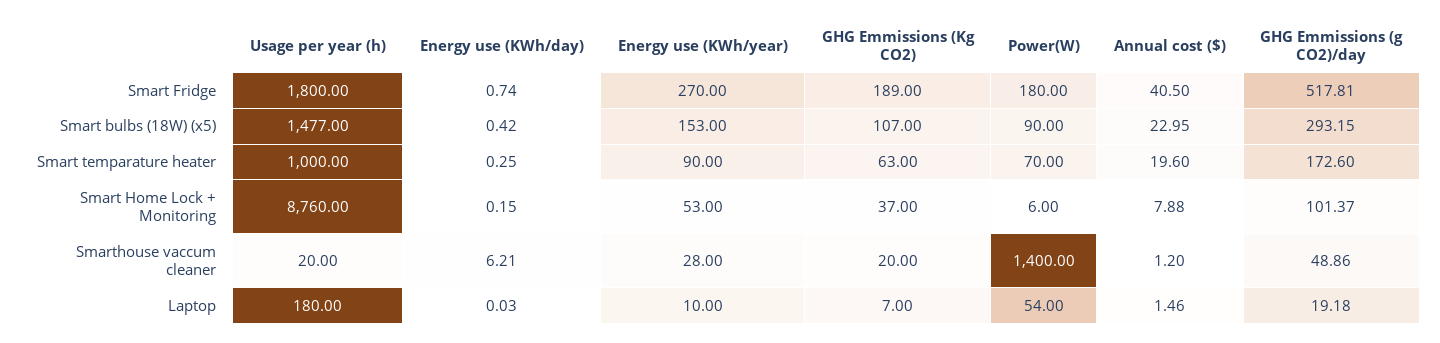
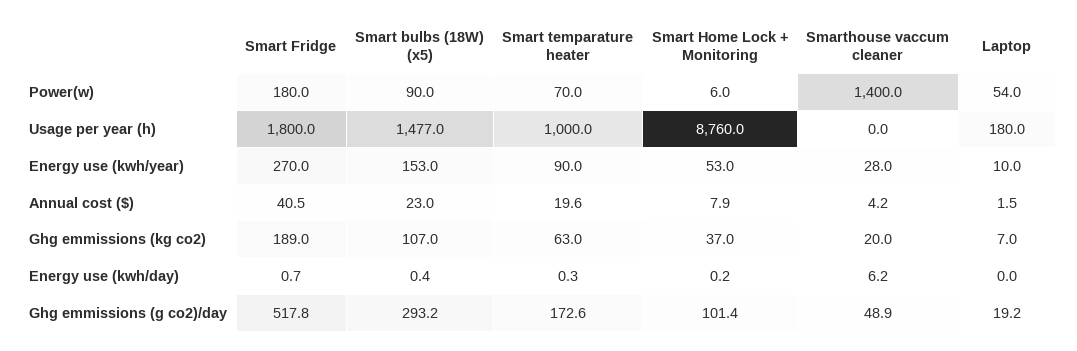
  {
    "Usage per year (h)": {
      "Smart Fridge": 1800,
      "Smart bulbs (18W) (x5)": 1477,
      "Smart temparature heater": 1000,
      "Smart Home Lock + Monitoring": 8760,
-     "Smarthouse vaccum cleaner": 20,
+     "Smarthouse vaccum cleaner": 0,
      "Laptop": 180
    },
    "Energy use (KWh/day)": {
      "Smart Fridge": 0.74,
      "Smart bulbs (18W) (x5)": 0.42,
      "Smart temparature heater": 0.25,
      "Smart Home Lock + Monitoring": 0.15,
      "Smarthouse vaccum cleaner": 6.21,
      "Laptop": 0.03
    },
    "Energy use (KWh/year)": {
      "Smart Fridge": 270,
      "Smart bulbs (18W) (x5)": 153,
      "Smart temparature heater": 90,
      "Smart Home Lock + Monitoring": 53,
      "Smarthouse vaccum cleaner": 28,
      "Laptop": 10
    },
    "GHG Emmissions (Kg CO2)": {
      "Smart Fridge": 189,
      "Smart bulbs (18W) (x5)": 107,
      "Smart temparature heater": 63,
      "Smart Home Lock + Monitoring": 37,
      "Smarthouse vaccum cleaner": 20,
      "Laptop": 7
    },
    "Power(W)": {
      "Smart Fridge": 180,
      "Smart bulbs (18W) (x5)": 90,
      "Smart temparature heater": 70,
      "Smart Home Lock + Monitoring": 6,
      "Smarthouse vaccum cleaner": 1400,
      "Laptop": 54
    },
    "Annual cost ($)": {
      "Smart Fridge": 40.5,
      "Smart bulbs (18W) (x5)": 22.95,
      "Smart temparature heater": 19.6,
      "Smart Home Lock + Monitoring": 7.88,
-     "Smarthouse vaccum cleaner": 1.2,
+     "Smarthouse vaccum cleaner": 4.2,
      "Laptop": 1.46
    },
    "GHG Emmissions (g CO2)/day": {
      "Smart Fridge": 517.81,
      "Smart bulbs (18W) (x5)": 293.15,
      "Smart temparature heater": 172.6,
      "Smart Home Lock + Monitoring": 101.37,
      "Smarthouse vaccum cleaner": 48.86,
      "Laptop": 19.18
    }
  }

